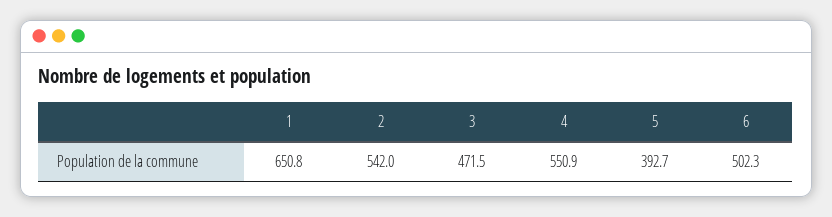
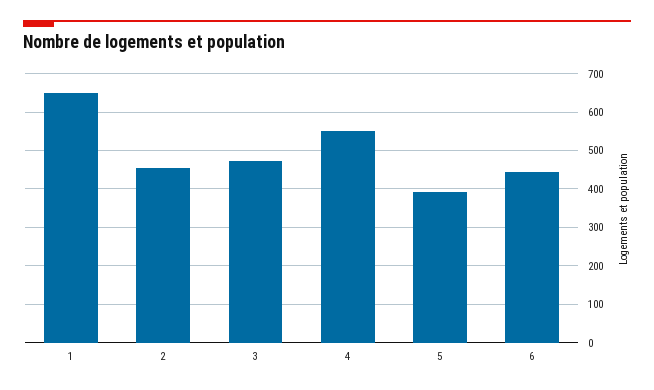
  {
    "1": 650.8,
-   "2": 542,
+   "2": 460,
    "3": 471.5,
    "4": 550.9,
    "5": 392.7,
-   "6": 502.3
+   "6": 440
  }

